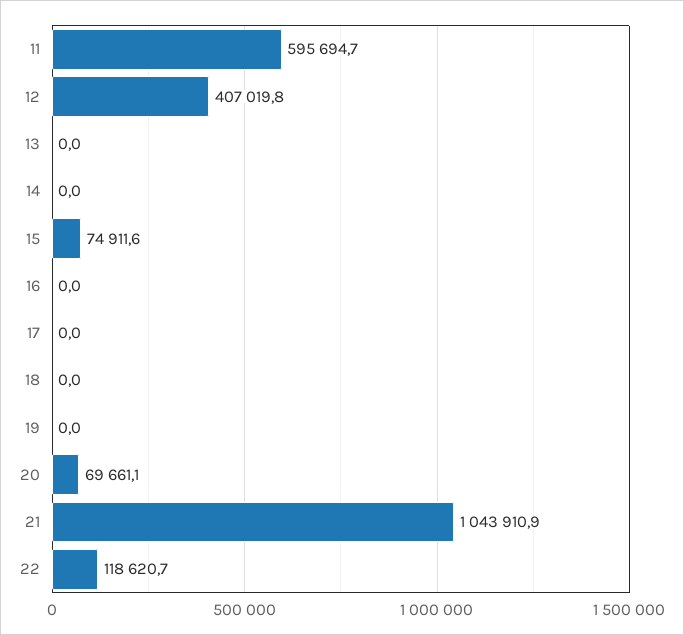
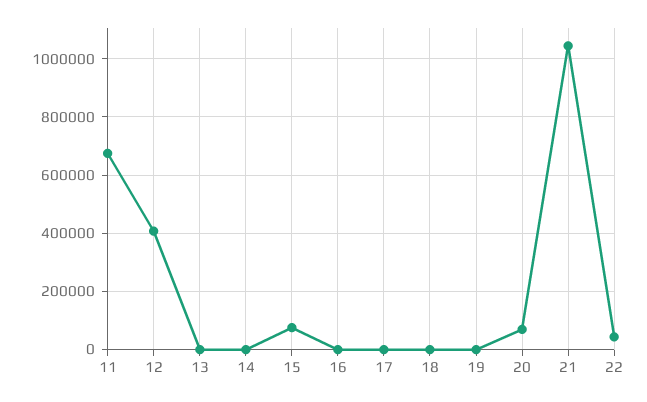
  {
-   "11": 595694.7,
+   "11": 675000,
    "12": 407019.8,
    "13": 0,
    "14": 0,
    "15": 74911.6,
    "16": 0,
    "17": 0,
    "18": 0,
    "19": 0,
    "20": 69661.1,
    "21": 1043910.9,
-   "22": 118620.7
+   "22": 50000
  }

